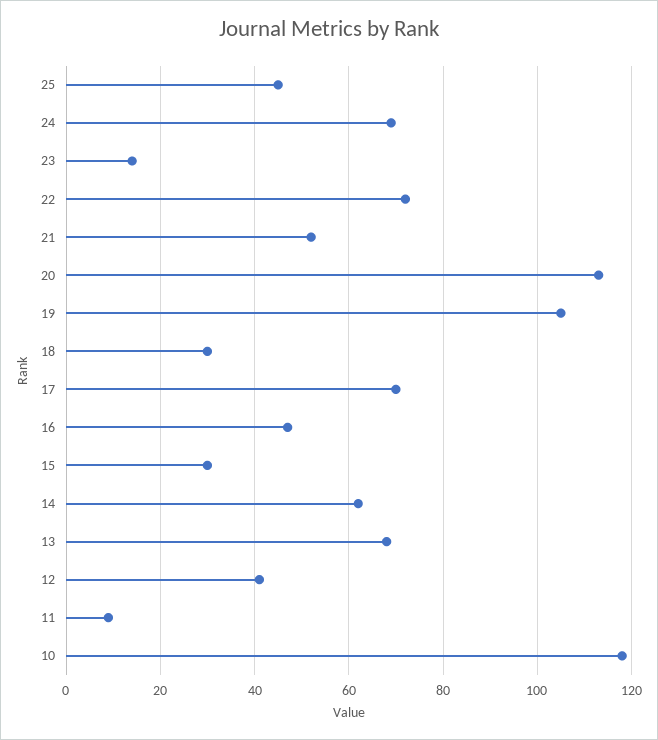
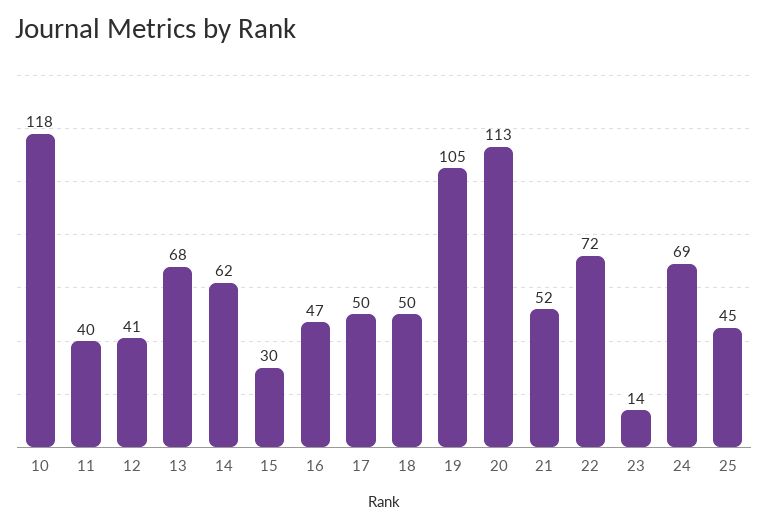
  {
    "25": 45,
    "24": 69,
    "23": 14,
    "22": 72,
    "21": 52,
    "20": 113,
    "19": 105,
-   "18": 30,
+   "18": 50,
-   "17": 70,
+   "17": 50,
    "16": 47,
    "15": 30,
    "14": 62,
    "13": 68,
    "12": 41,
-   "11": 10,
+   "11": 40,
    "10": 118
  }

